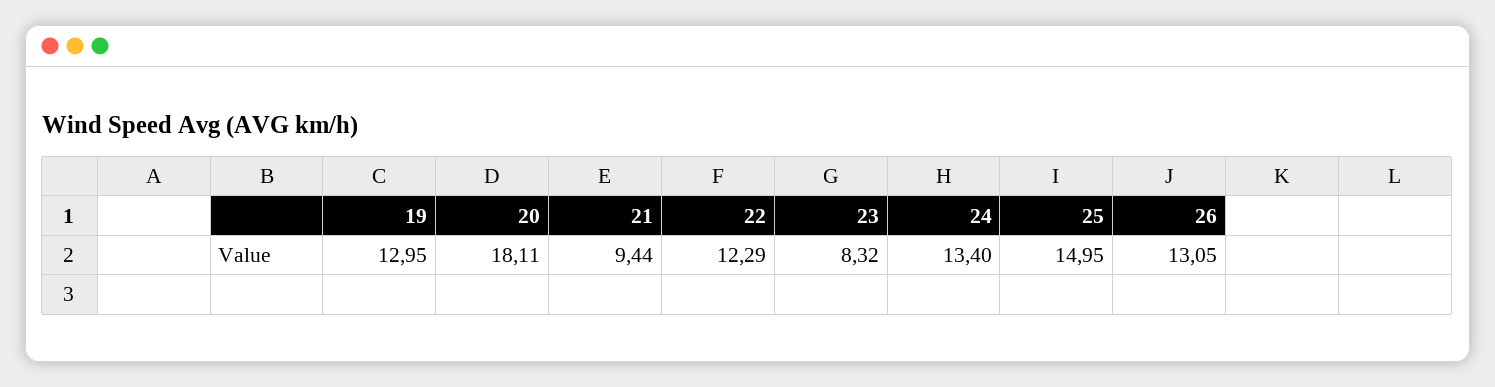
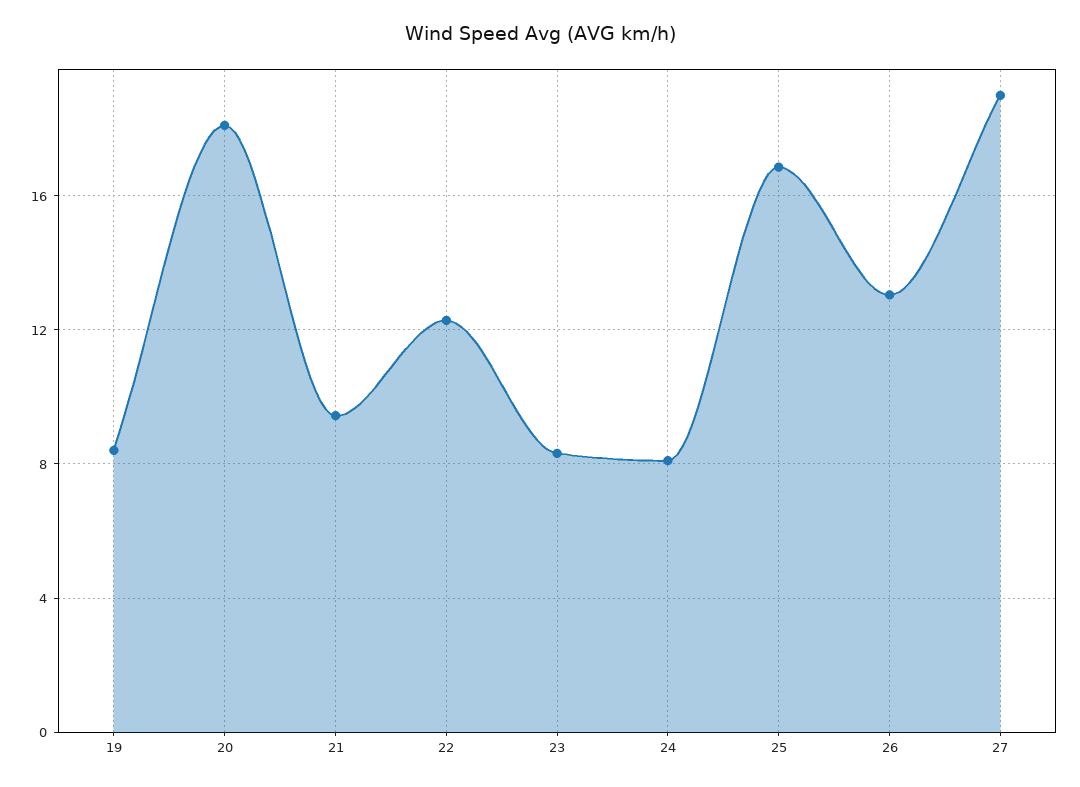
  {
-   "19": 12.95,
+   "19": 8.5,
    "20": 18.11,
    "21": 9.44,
    "22": 12.29,
    "23": 8.32,
-   "24": 13.4,
+   "24": 8,
-   "25": 14.95,
+   "25": 17,
-   "26": 13.05
+   "26": 13.05,
+   "27": 19
  }

